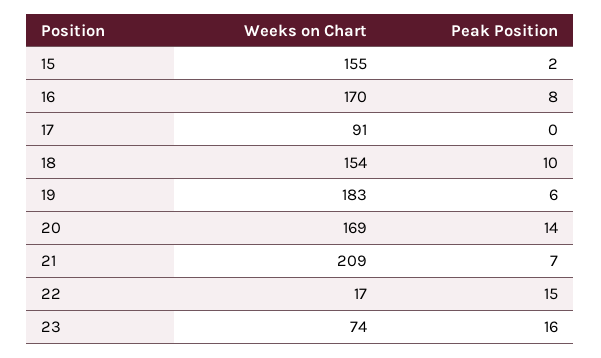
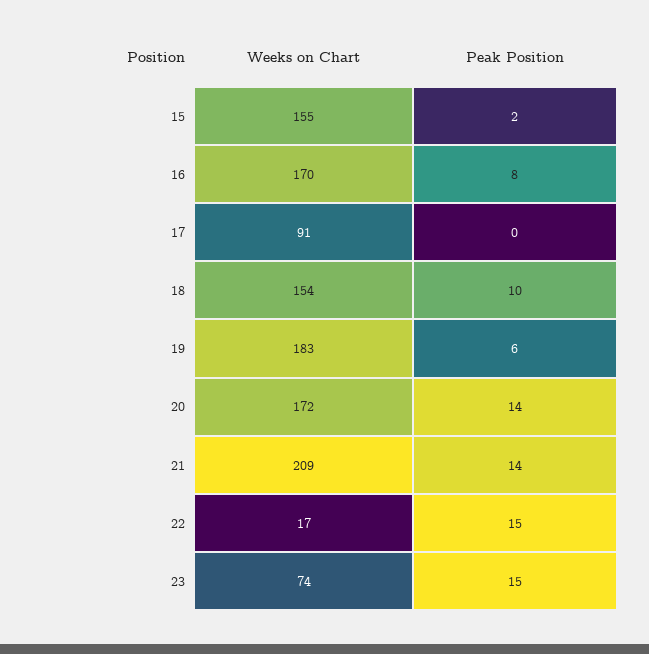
  {
    "Weeks on Chart": {
      "15": 155,
      "16": 170,
      "17": 91,
      "18": 154,
      "19": 183,
-     "20": 169,
+     "20": 172,
      "21": 209,
      "22": 17,
      "23": 74
    },
    "Peak Position": {
      "15": 2,
      "16": 8,
      "17": 0,
      "18": 10,
      "19": 6,
      "20": 14,
-     "21": 7,
+     "21": 14,
      "22": 15,
-     "23": 16
+     "23": 15
    }
  }

